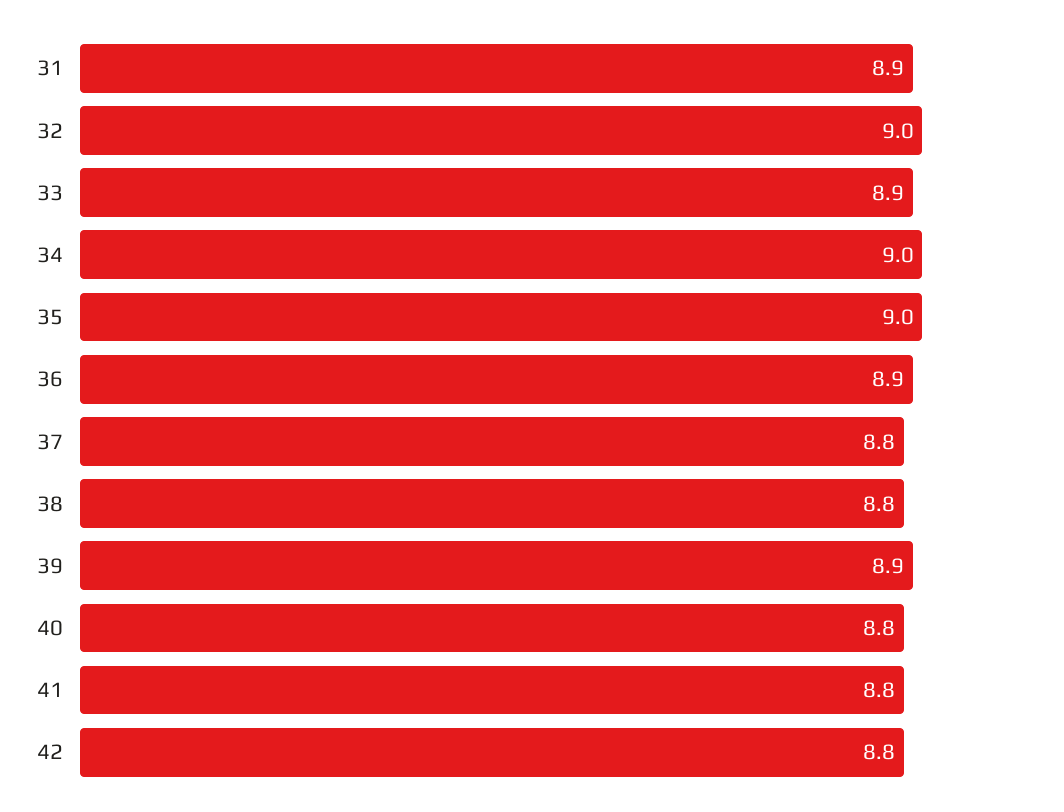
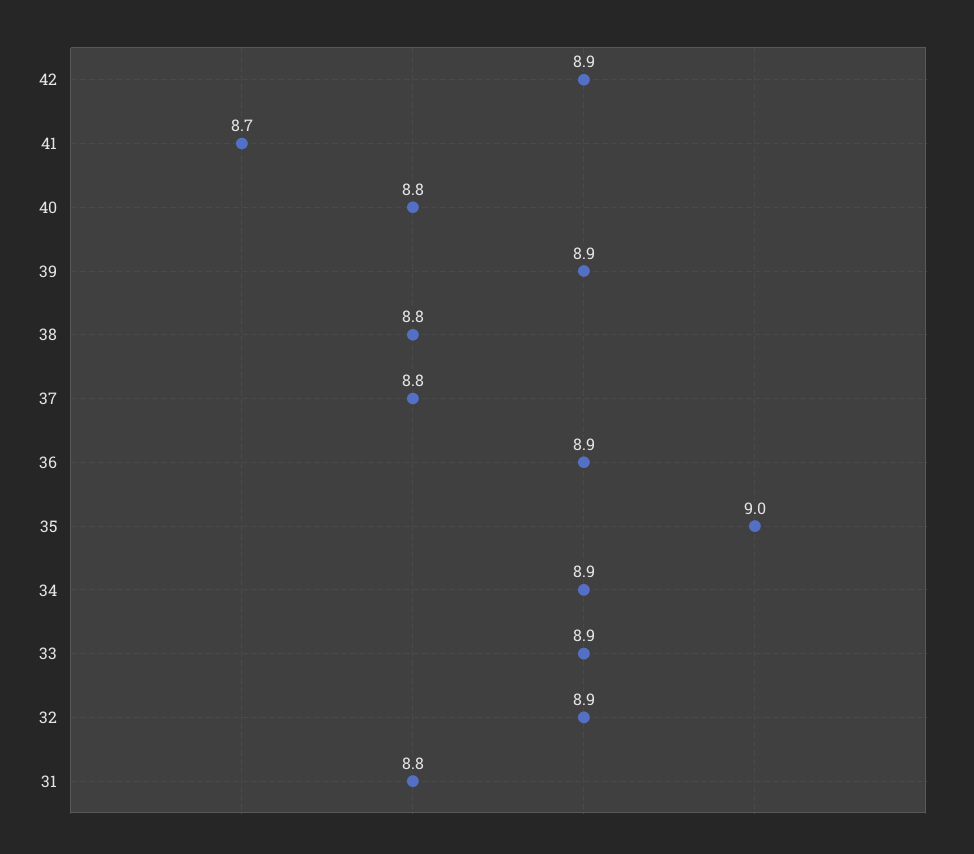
  {
-   "31": 8.9,
+   "31": 8.8,
-   "32": 9,
+   "32": 8.9,
    "33": 8.9,
-   "34": 9,
+   "34": 8.9,
    "35": 9,
    "36": 8.9,
    "37": 8.8,
    "38": 8.8,
    "39": 8.9,
    "40": 8.8,
-   "41": 8.8,
+   "41": 8.7,
-   "42": 8.8
+   "42": 8.9
  }

